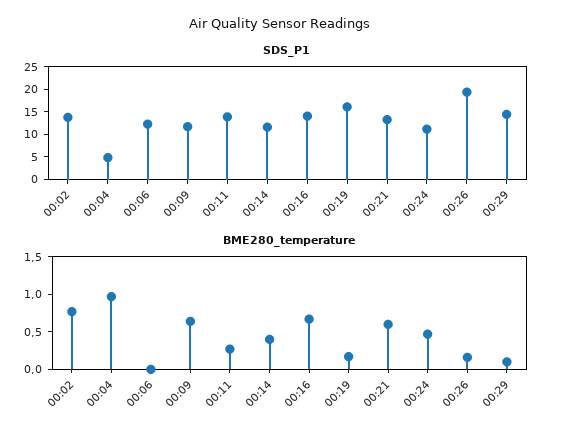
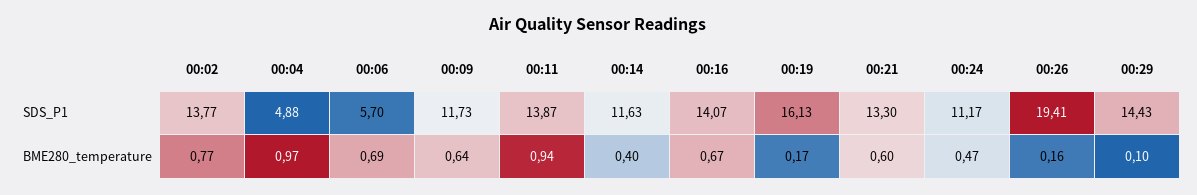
  {
    "SDS_P1": {
      "00:02": 13.77,
      "00:04": 4.88,
-     "00:06": 12.5,
+     "00:06": 5.7,
      "00:09": 11.73,
      "00:11": 13.87,
      "00:14": 11.63,
      "00:16": 14.07,
      "00:19": 16.13,
      "00:21": 13.3,
      "00:24": 11.17,
      "00:26": 19.41,
      "00:29": 14.43
    },
    "BME280_temperature": {
      "00:02": 0.77,
      "00:04": 0.97,
-     "00:06": 0,
+     "00:06": 0.69,
      "00:09": 0.64,
-     "00:11": 0.25,
+     "00:11": 0.94,
      "00:14": 0.4,
      "00:16": 0.67,
      "00:19": 0.17,
      "00:21": 0.6,
      "00:24": 0.47,
      "00:26": 0.16,
      "00:29": 0.1
    }
  }

